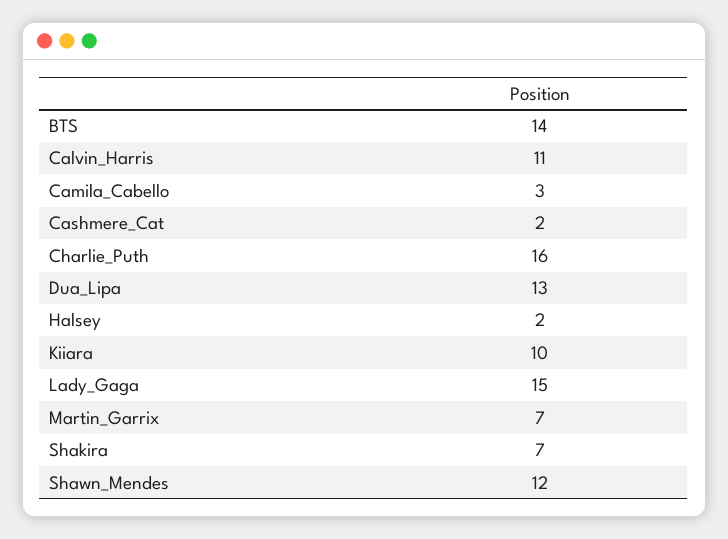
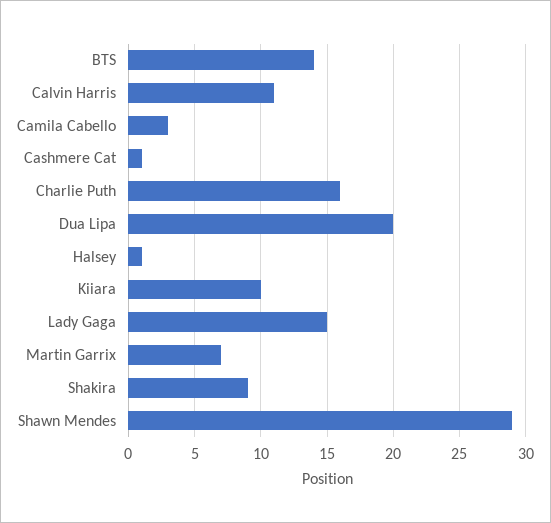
  {
    "BTS": 14,
    "Calvin_Harris": 11,
    "Camila_Cabello": 3,
-   "Cashmere_Cat": 2,
+   "Cashmere_Cat": 1,
    "Charlie_Puth": 16,
-   "Dua_Lipa": 13,
+   "Dua_Lipa": 20,
-   "Halsey": 2,
+   "Halsey": 1,
    "Kiiara": 10,
    "Lady_Gaga": 15,
    "Martin_Garrix": 7,
-   "Shakira": 7,
+   "Shakira": 9,
-   "Shawn_Mendes": 12
+   "Shawn_Mendes": 29
  }

